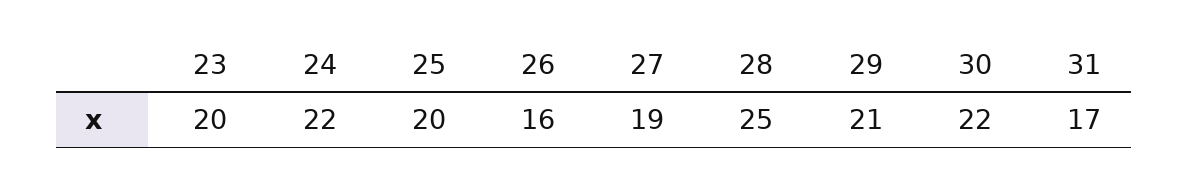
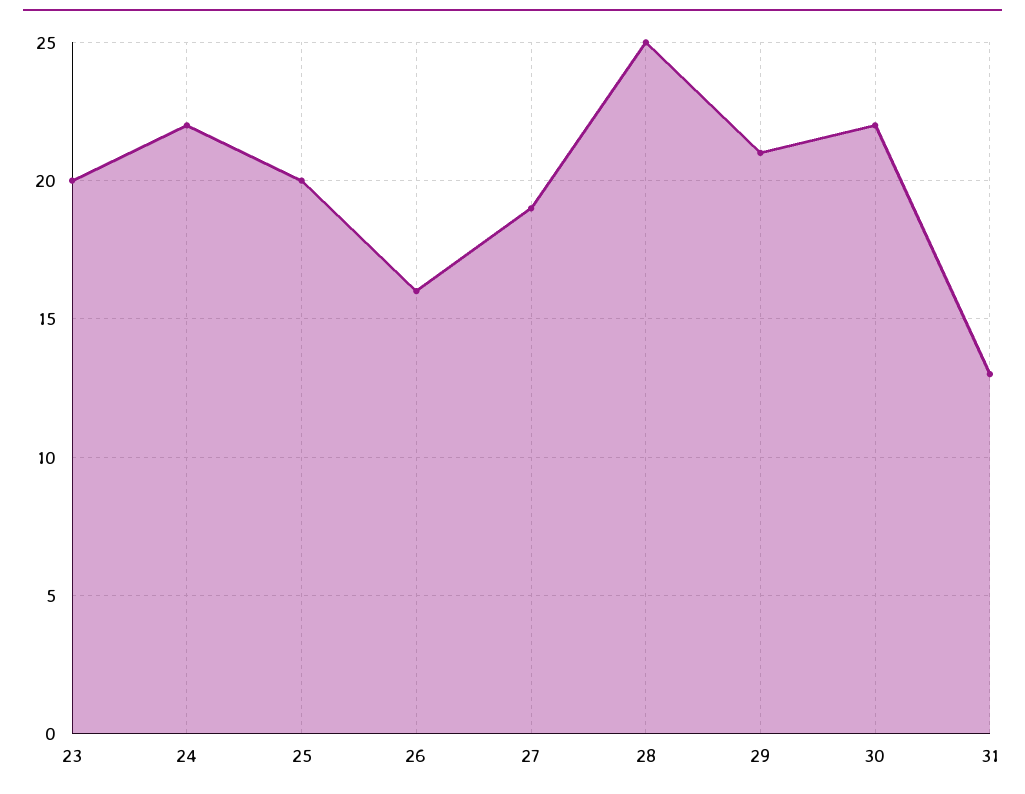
  {
    "23": 20,
    "24": 22,
    "25": 20,
    "26": 16,
    "27": 19,
    "28": 25,
    "29": 21,
    "30": 22,
-   "31": 17
+   "31": 13
  }

